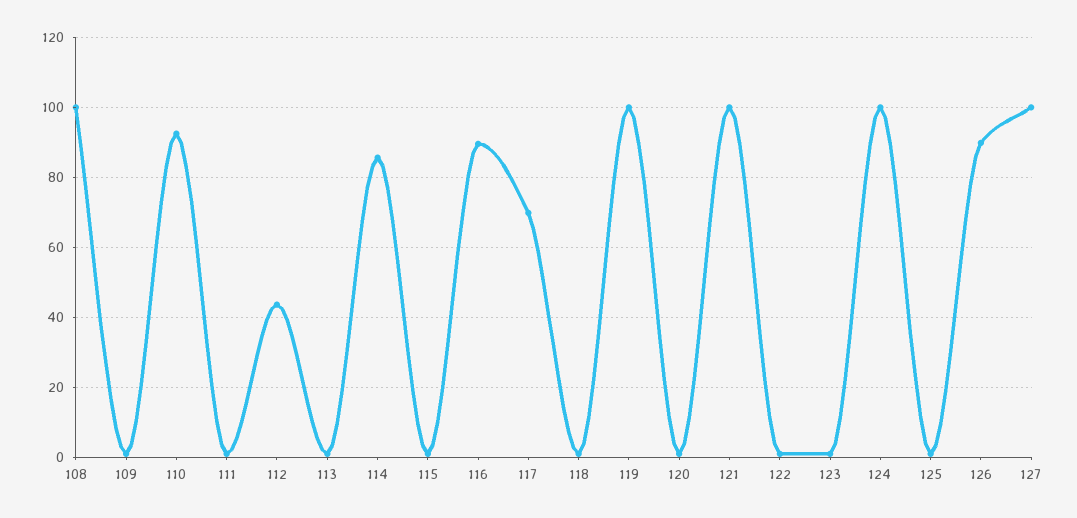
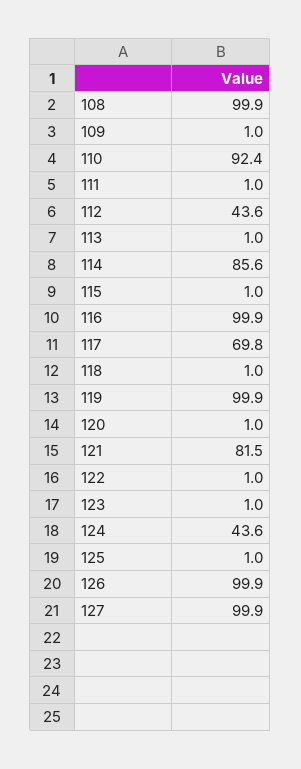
  {
    "108": 99.9,
    "109": 1,
    "110": 92.4,
    "111": 1,
    "112": 43.6,
    "113": 1,
    "114": 85.6,
    "115": 1,
-   "116": 90,
+   "116": 99.9,
    "117": 69.8,
    "118": 1,
    "119": 99.9,
    "120": 1,
-   "121": 100,
+   "121": 81.5,
    "122": 1,
    "123": 1,
-   "124": 100,
+   "124": 43.6,
    "125": 1,
-   "126": 90,
+   "126": 99.9,
    "127": 99.9
  }

